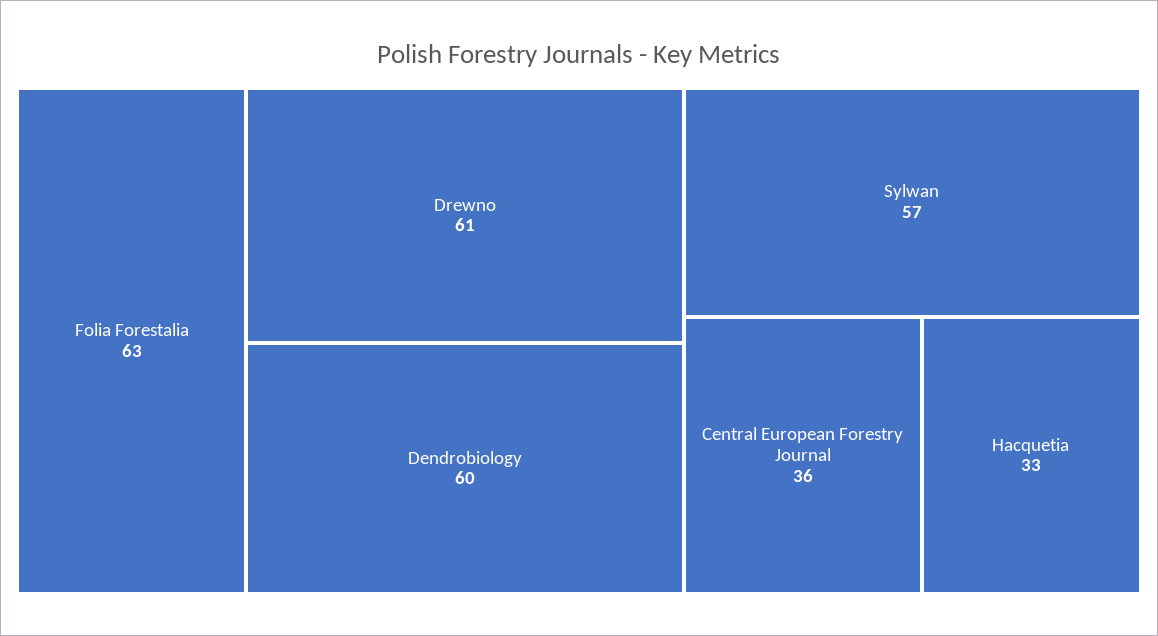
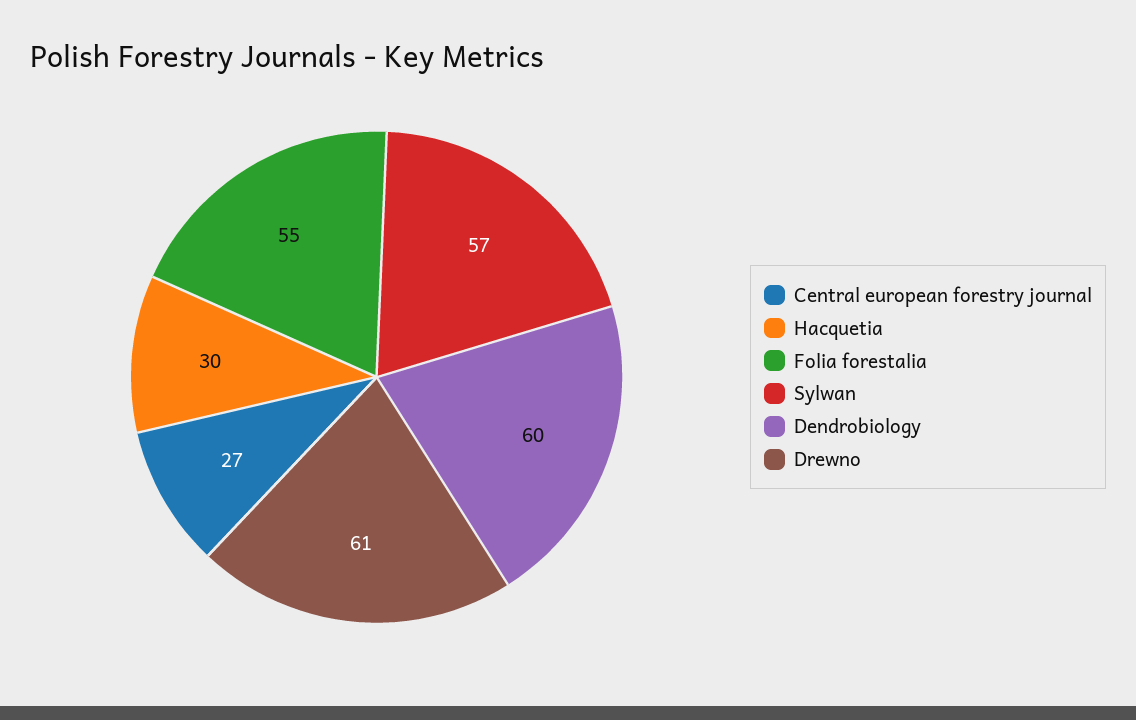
  {
-   "Folia Forestalia": 63,
+   "Folia Forestalia": 55,
    "Drewno": 61,
    "Dendrobiology": 60,
    "Sylwan": 57,
-   "Central European Forestry Journal": 36,
+   "Central European Forestry Journal": 27,
-   "Hacquetia": 33
+   "Hacquetia": 30
  }

